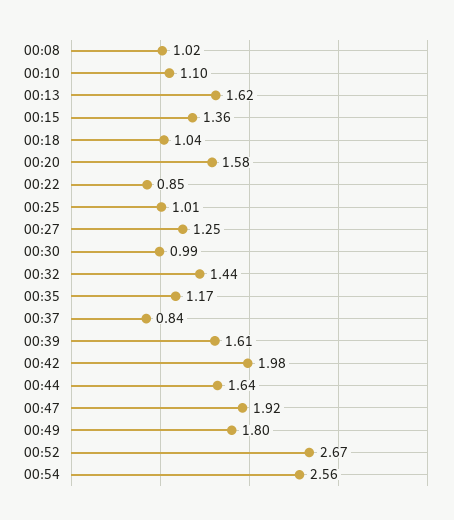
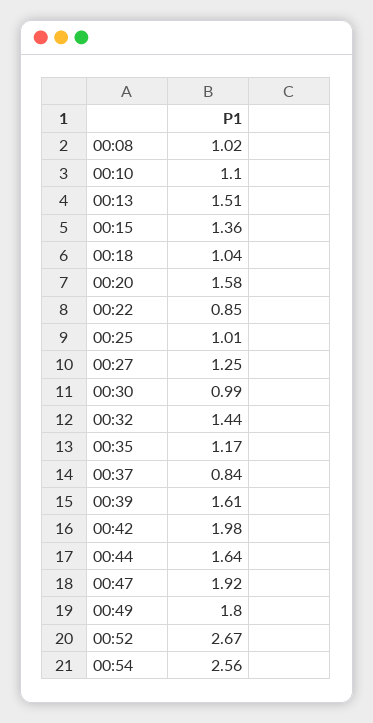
  {
    "00:08": 1.02,
    "00:10": 1.1,
-   "00:13": 1.62,
+   "00:13": 1.51,
    "00:15": 1.36,
    "00:18": 1.04,
    "00:20": 1.58,
    "00:22": 0.85,
    "00:25": 1.01,
    "00:27": 1.25,
    "00:30": 0.99,
    "00:32": 1.44,
    "00:35": 1.17,
    "00:37": 0.84,
    "00:39": 1.61,
    "00:42": 1.98,
    "00:44": 1.64,
    "00:47": 1.92,
    "00:49": 1.8,
    "00:52": 2.67,
    "00:54": 2.56
  }

